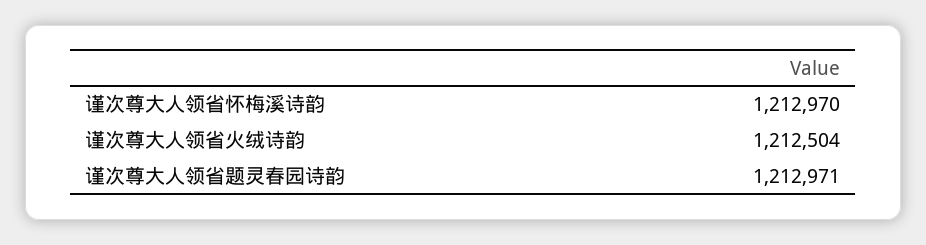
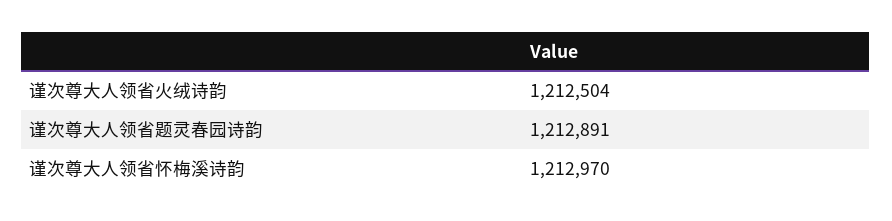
  {
    "谨次尊大人领省怀梅溪诗韵": 1212970,
    "谨次尊大人领省火绒诗韵": 1212504,
-   "谨次尊大人领省题灵春园诗韵": 1212971
+   "谨次尊大人领省题灵春园诗韵": 1212891
  }

